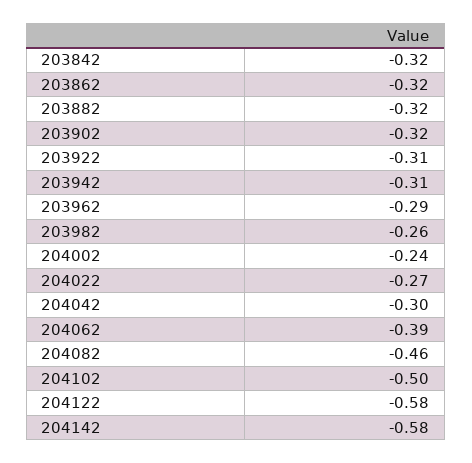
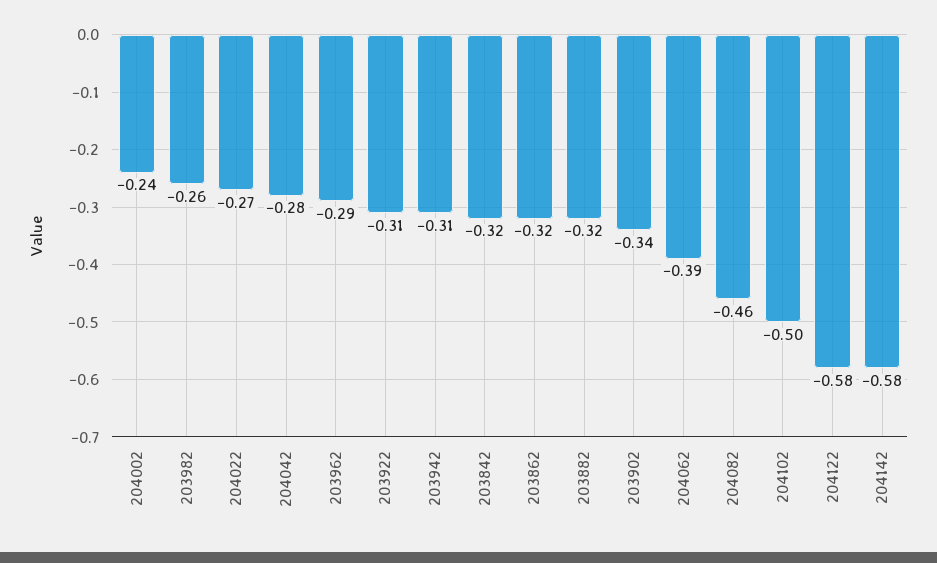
  {
    "203842": -0.32,
    "203862": -0.32,
    "203882": -0.32,
-   "203902": -0.32,
+   "203902": -0.34,
    "203922": -0.31,
    "203942": -0.31,
    "203962": -0.29,
    "203982": -0.26,
    "204002": -0.24,
    "204022": -0.27,
-   "204042": -0.3,
+   "204042": -0.28,
    "204062": -0.39,
    "204082": -0.46,
    "204102": -0.5,
    "204122": -0.58,
    "204142": -0.58
  }

